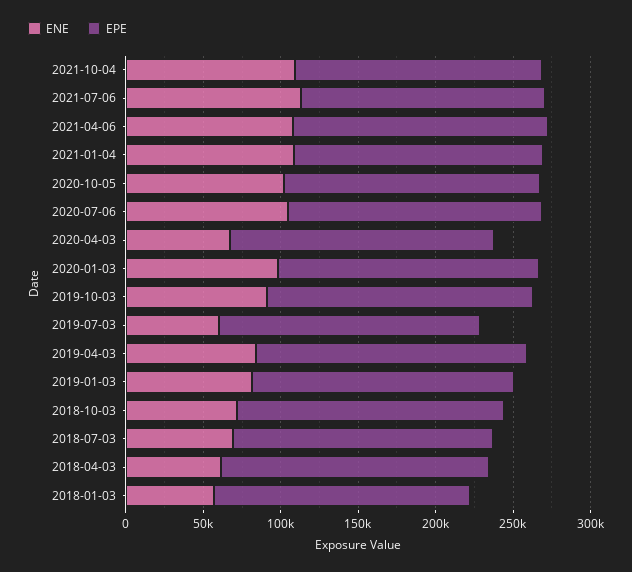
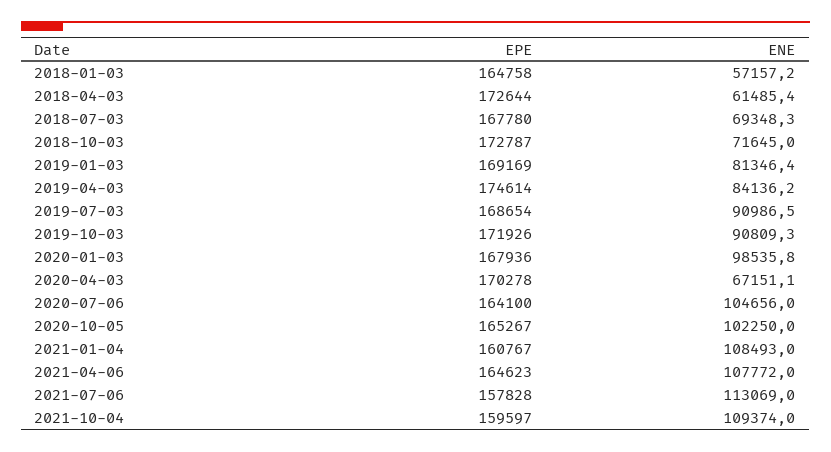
  {
    "ENE": {
      "2021-10-04": 109374,
      "2021-07-06": 113069,
      "2021-04-06": 107772,
      "2021-01-04": 108493,
      "2020-10-05": 102250,
      "2020-07-06": 104656,
      "2020-04-03": 67151.1,
      "2020-01-03": 98535.8,
      "2019-10-03": 90809.3,
-     "2019-07-03": 60000,
+     "2019-07-03": 90986.5,
      "2019-04-03": 84136.2,
      "2019-01-03": 81346.4,
      "2018-10-03": 71645,
      "2018-07-03": 69348.3,
      "2018-04-03": 61485.4,
      "2018-01-03": 57157.2
    },
    "EPE": {
      "2021-10-04": 159597,
      "2021-07-06": 157828,
      "2021-04-06": 164623,
      "2021-01-04": 160767,
      "2020-10-05": 165267,
      "2020-07-06": 164100,
      "2020-04-03": 170278,
      "2020-01-03": 167936,
      "2019-10-03": 171926,
      "2019-07-03": 168654,
      "2019-04-03": 174614,
      "2019-01-03": 169169,
      "2018-10-03": 172787,
      "2018-07-03": 167780,
      "2018-04-03": 172644,
      "2018-01-03": 164758
    }
  }

